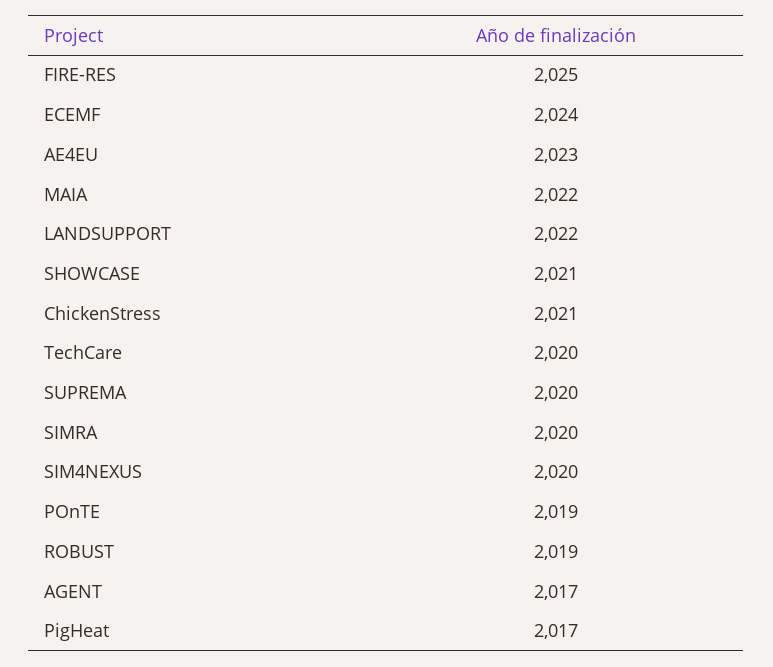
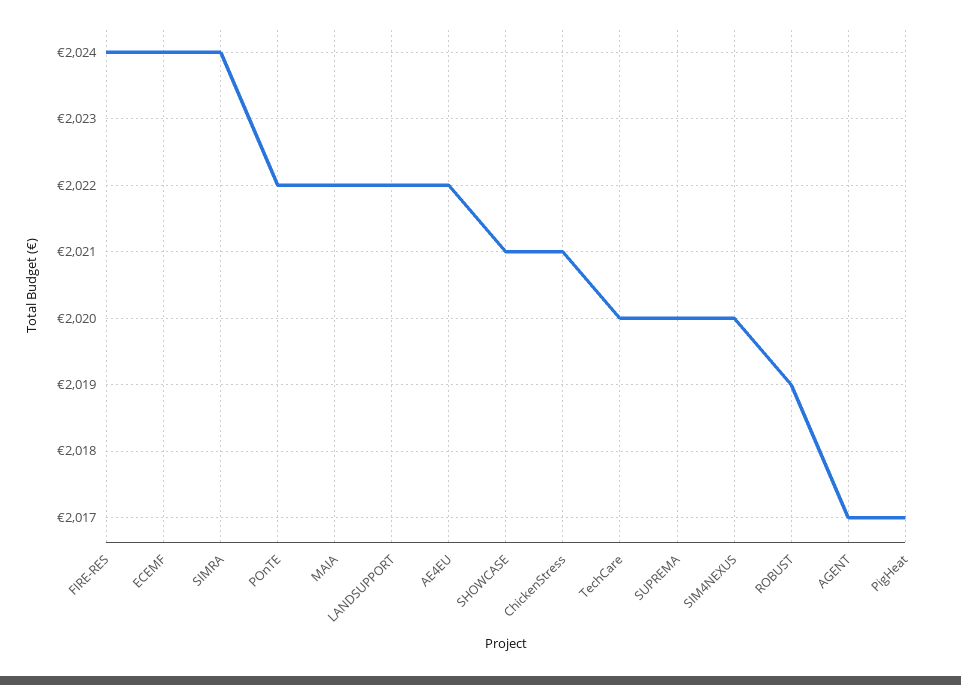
  {
-   "FIRE-RES": 2025,
+   "FIRE-RES": 2024,
    "ECEMF": 2024,
-   "AE4EU": 2023,
+   "AE4EU": 2022,
    "MAIA": 2022,
    "LANDSUPPORT": 2022,
    "SHOWCASE": 2021,
    "ChickenStress": 2021,
    "TechCare": 2020,
    "SUPREMA": 2020,
-   "SIMRA": 2020,
+   "SIMRA": 2024,
    "SIM4NEXUS": 2020,
-   "POnTE": 2019,
+   "POnTE": 2022,
    "ROBUST": 2019,
    "AGENT": 2017,
    "PigHeat": 2017
  }

